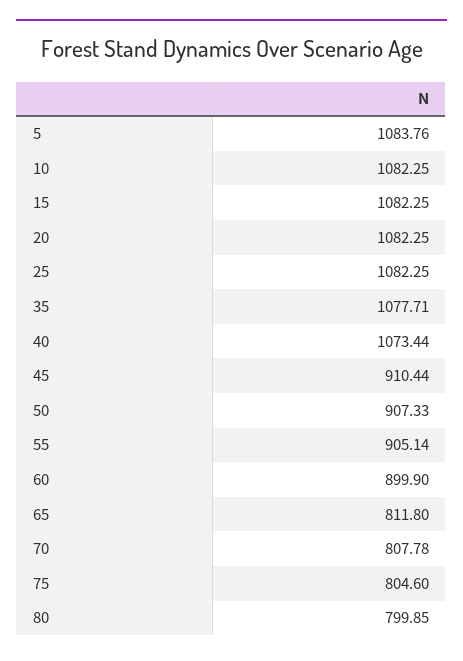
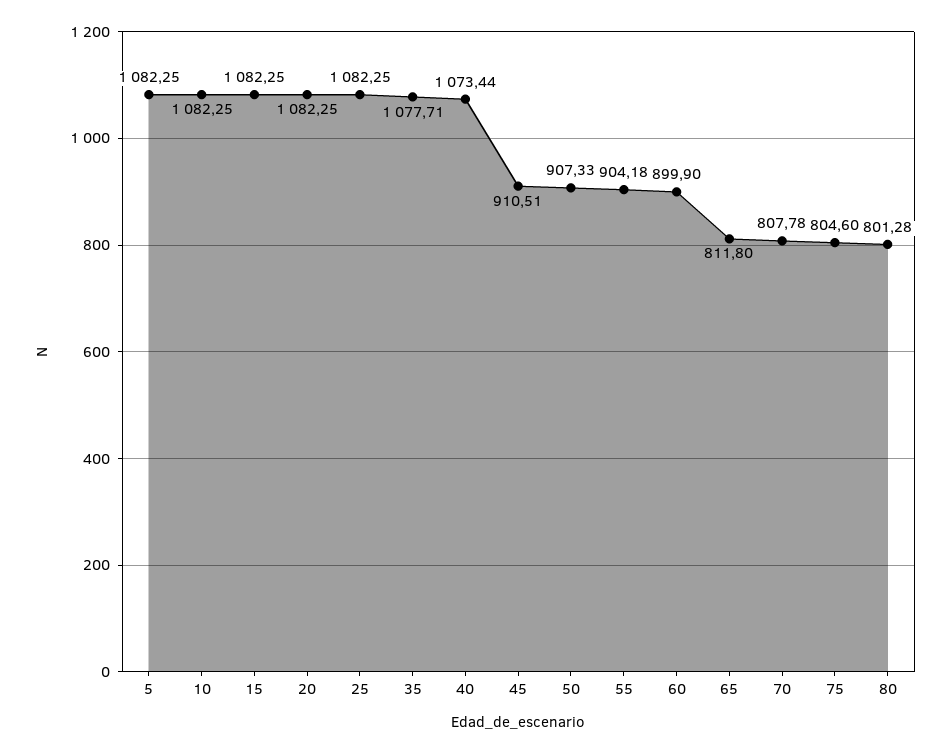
  {
-   "5": 1083.76,
+   "5": 1082.25,
    "10": 1082.25,
    "15": 1082.25,
    "20": 1082.25,
    "25": 1082.25,
    "35": 1077.71,
    "40": 1073.44,
-   "45": 910.44,
+   "45": 910.51,
    "50": 907.33,
-   "55": 905.14,
+   "55": 904.18,
    "60": 899.9,
    "65": 811.8,
    "70": 807.78,
    "75": 804.6,
-   "80": 799.85
+   "80": 801.28
  }

